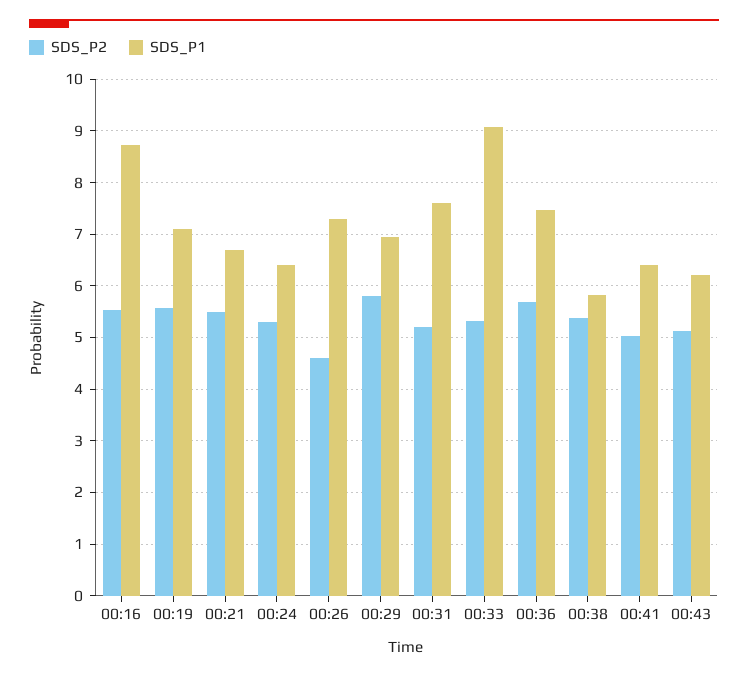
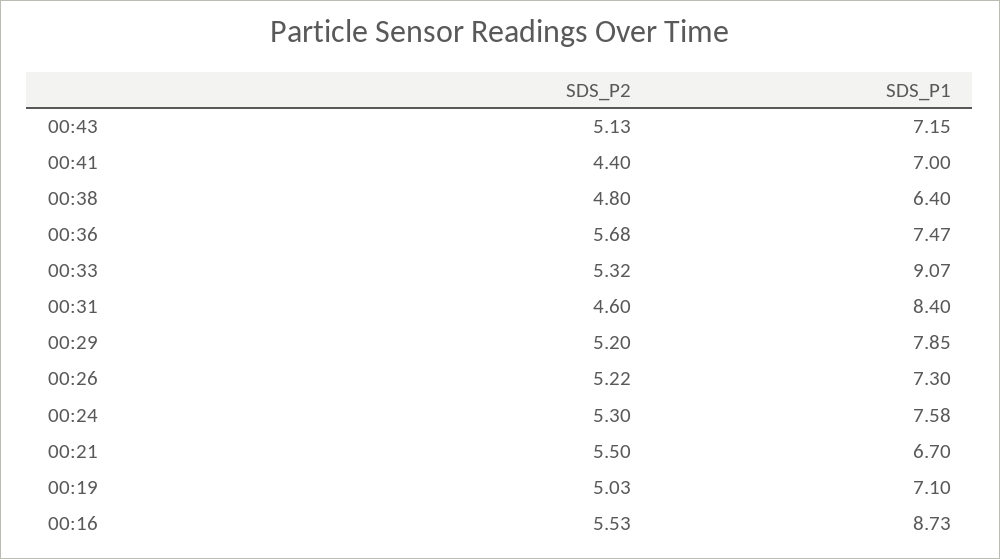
  {
    "SDS_P2": {
      "00:16": 5.53,
-     "00:19": 5.6,
+     "00:19": 5.03,
      "00:21": 5.5,
      "00:24": 5.3,
-     "00:26": 4.6,
+     "00:26": 5.22,
-     "00:29": 5.8,
+     "00:29": 5.2,
-     "00:31": 5.2,
+     "00:31": 4.6,
      "00:33": 5.32,
      "00:36": 5.68,
-     "00:38": 5.4,
+     "00:38": 4.8,
-     "00:41": 5,
+     "00:41": 4.4,
      "00:43": 5.13
    },
    "SDS_P1": {
      "00:16": 8.73,
      "00:19": 7.1,
      "00:21": 6.7,
-     "00:24": 6.4,
+     "00:24": 7.58,
      "00:26": 7.3,
-     "00:29": 7,
+     "00:29": 7.85,
-     "00:31": 7.6,
+     "00:31": 8.4,
      "00:33": 9.07,
      "00:36": 7.47,
-     "00:38": 5.8,
+     "00:38": 6.4,
-     "00:41": 6.4,
+     "00:41": 7,
-     "00:43": 6.2
+     "00:43": 7.15
    }
  }

